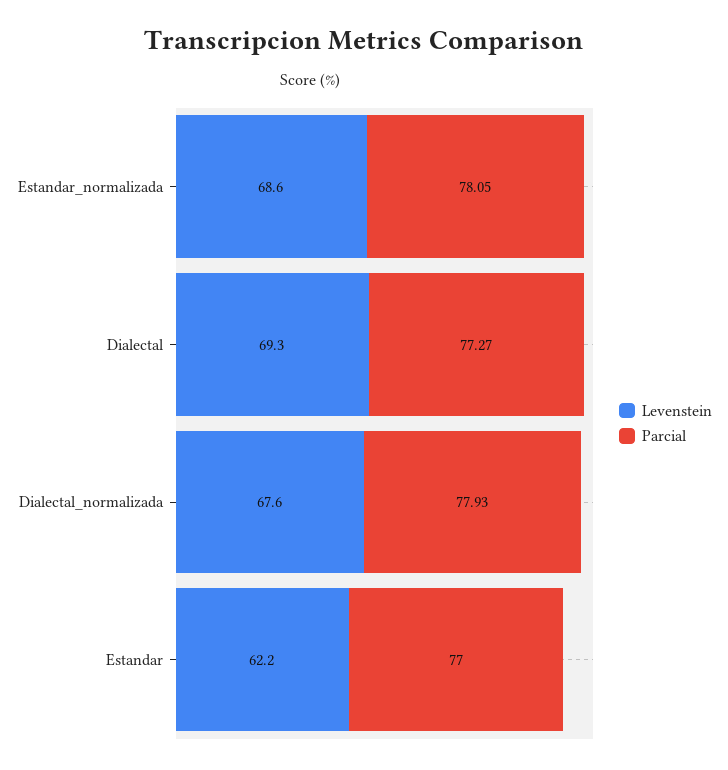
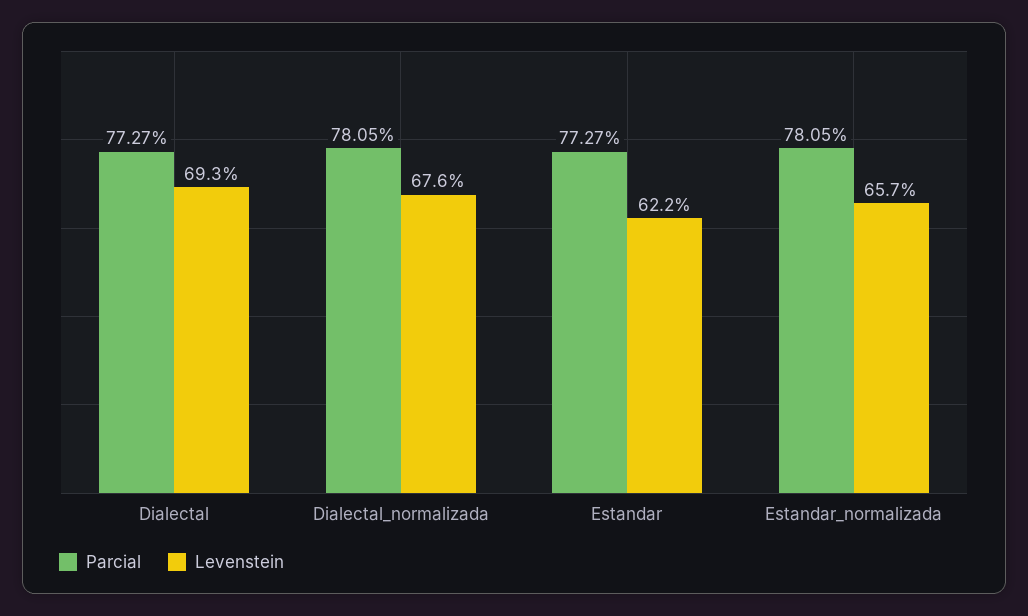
  {
    "Levenstein": {
-     "Estandar_normalizada": 68.6,
+     "Estandar_normalizada": 65.7,
      "Dialectal": 69.3,
      "Dialectal_normalizada": 67.6,
      "Estandar": 62.2
    },
    "Parcial": {
      "Estandar_normalizada": 78.05,
      "Dialectal": 77.27,
-     "Dialectal_normalizada": 77.93,
+     "Dialectal_normalizada": 78.05,
-     "Estandar": 77
+     "Estandar": 77.27
    }
  }

